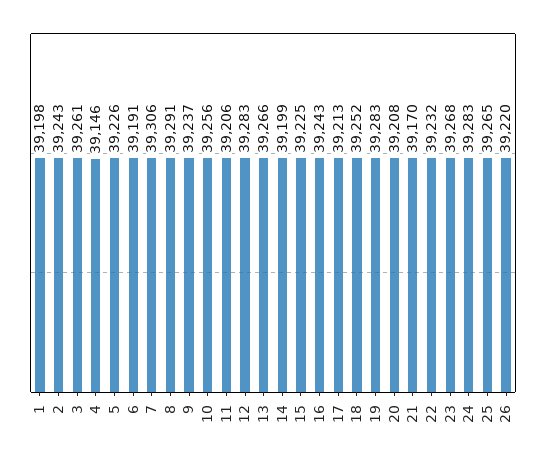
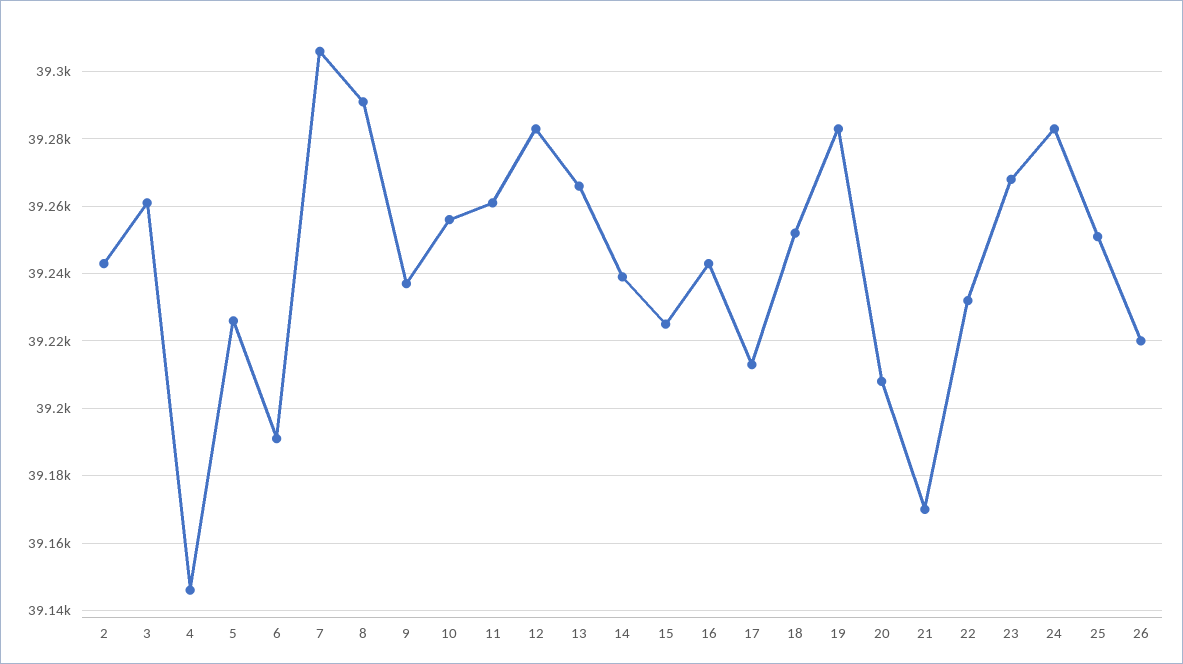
  {
-   "1": 39198,
    "2": 39243,
    "3": 39261,
    "4": 39146,
    "5": 39226,
    "6": 39191,
    "7": 39306,
    "8": 39291,
    "9": 39237,
    "10": 39256,
-   "11": 39206,
+   "11": 39260,
    "12": 39283,
    "13": 39266,
-   "14": 39199,
+   "14": 39240,
    "15": 39225,
    "16": 39243,
    "17": 39213,
    "18": 39252,
    "19": 39283,
    "20": 39208,
    "21": 39170,
    "22": 39232,
    "23": 39268,
    "24": 39283,
-   "25": 39265,
+   "25": 39250,
    "26": 39220
  }

